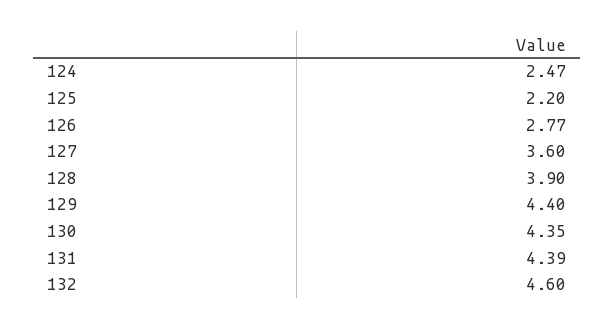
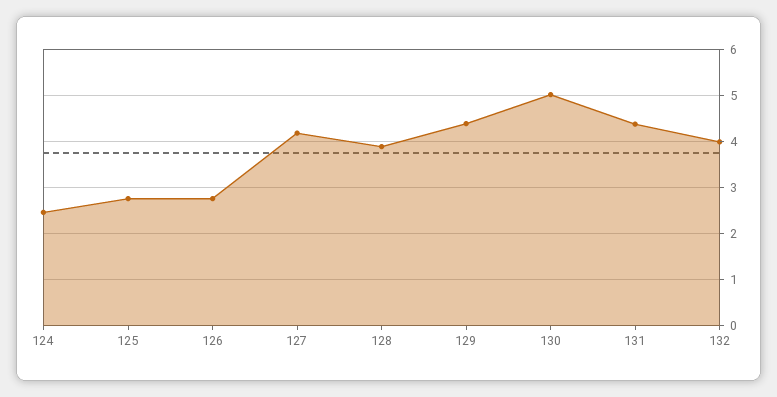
  {
    "124": 2.47,
-   "125": 2.2,
+   "125": 2.8,
    "126": 2.77,
-   "127": 3.6,
+   "127": 4.2,
    "128": 3.9,
    "129": 4.4,
-   "130": 4.35,
+   "130": 5,
    "131": 4.39,
-   "132": 4.6
+   "132": 4
  }

